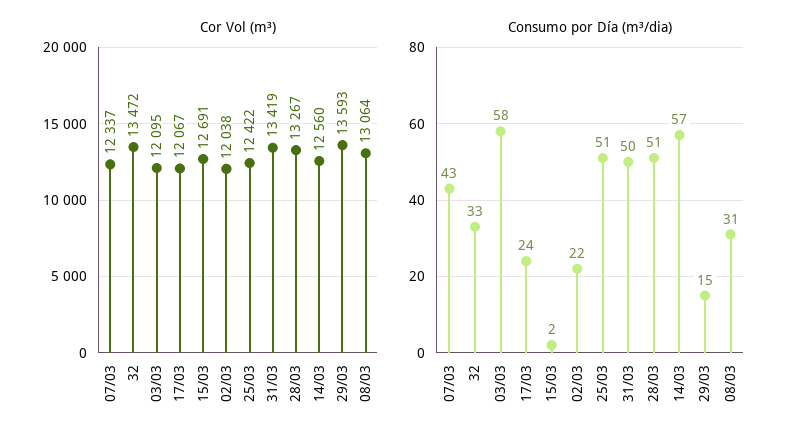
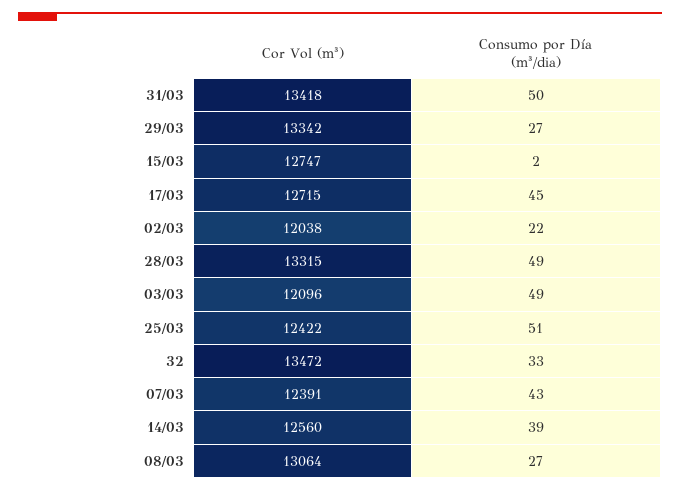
  {
    "Cor Vol (m³)": {
-     "07/03": 12337,
+     "07/03": 12391,
      "32": 13472,
-     "03/03": 12095,
+     "03/03": 12096,
-     "17/03": 12067,
+     "17/03": 12715,
-     "15/03": 12691,
+     "15/03": 12747,
      "02/03": 12038,
      "25/03": 12422,
-     "31/03": 13419,
+     "31/03": 13418,
-     "28/03": 13267,
+     "28/03": 13315,
      "14/03": 12560,
-     "29/03": 13593,
+     "29/03": 13342,
      "08/03": 13064
    },
    "Consumo por Día (m³/dia)": {
      "07/03": 43,
      "32": 33,
-     "03/03": 58,
+     "03/03": 49,
-     "17/03": 24,
+     "17/03": 45,
      "15/03": 2,
      "02/03": 22,
      "25/03": 51,
      "31/03": 50,
-     "28/03": 51,
+     "28/03": 49,
-     "14/03": 57,
+     "14/03": 39,
-     "29/03": 15,
+     "29/03": 27,
-     "08/03": 31
+     "08/03": 27
    }
  }

